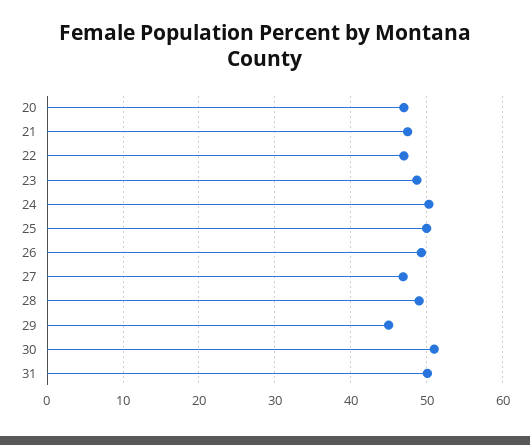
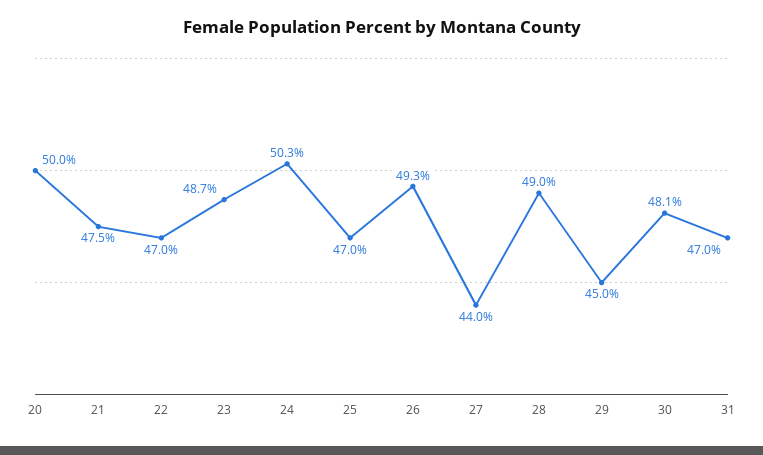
  {
-   "20": 47,
+   "20": 50,
    "21": 47.5,
    "22": 47,
    "23": 48.7,
    "24": 50.3,
-   "25": 50,
+   "25": 47,
    "26": 49.3,
-   "27": 47,
+   "27": 44,
    "28": 49,
    "29": 45,
-   "30": 51,
+   "30": 48.1,
-   "31": 50
+   "31": 47
  }

